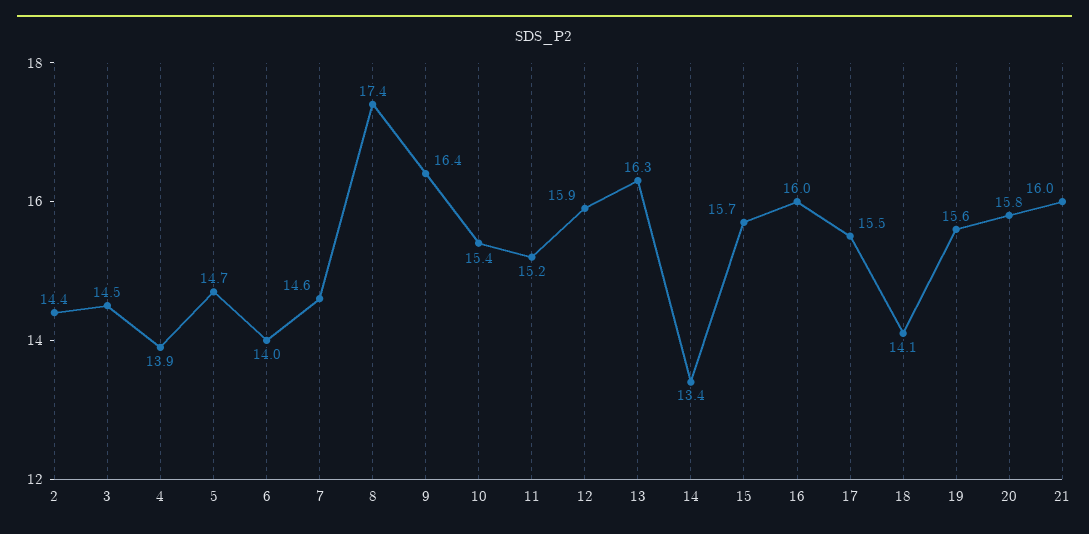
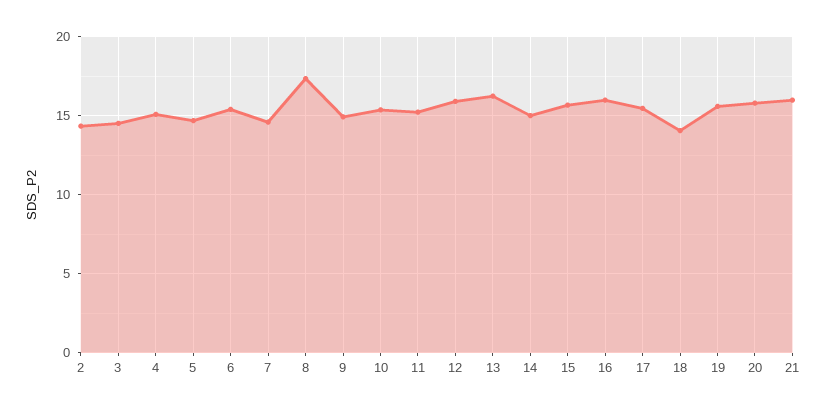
  {
    "2": 14.4,
    "3": 14.5,
-   "4": 13.9,
+   "4": 15,
    "5": 14.7,
-   "6": 14,
+   "6": 15.5,
    "7": 14.6,
    "8": 17.4,
-   "9": 16.4,
+   "9": 15,
    "10": 15.4,
    "11": 15.2,
    "12": 15.9,
    "13": 16.3,
-   "14": 13.4,
+   "14": 15,
    "15": 15.7,
    "16": 16,
    "17": 15.5,
    "18": 14.1,
    "19": 15.6,
    "20": 15.8,
    "21": 16
  }

